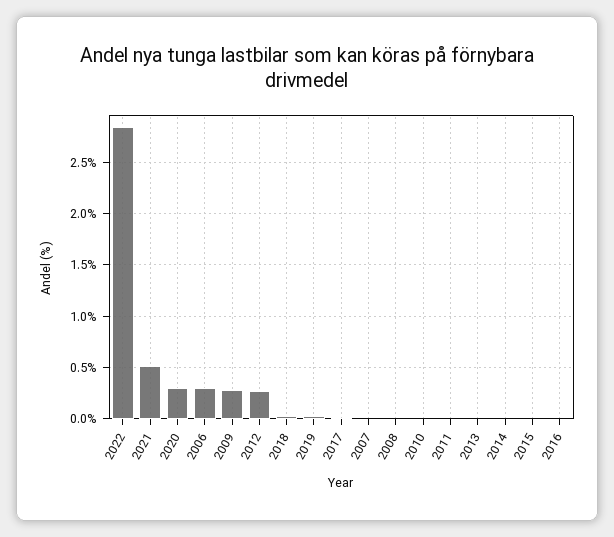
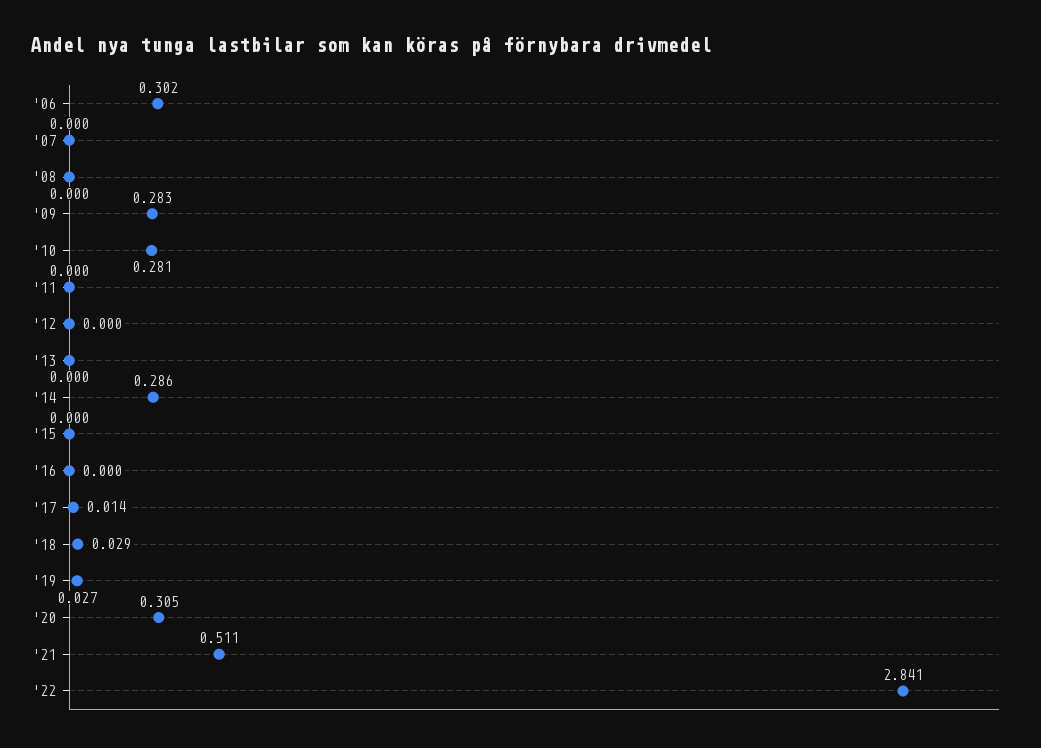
  {
    "2022": 2.841,
    "2021": 0.511,
    "2020": 0.305,
    "2006": 0.302,
    "2009": 0.283,
-   "2012": 0.3,
+   "2012": 0,
    "2018": 0.029,
    "2019": 0.027,
    "2017": 0.014,
    "2007": 0,
    "2008": 0,
-   "2010": 0,
+   "2010": 0.281,
    "2011": 0,
    "2013": 0,
-   "2014": 0,
+   "2014": 0.286,
    "2015": 0,
    "2016": 0
  }

